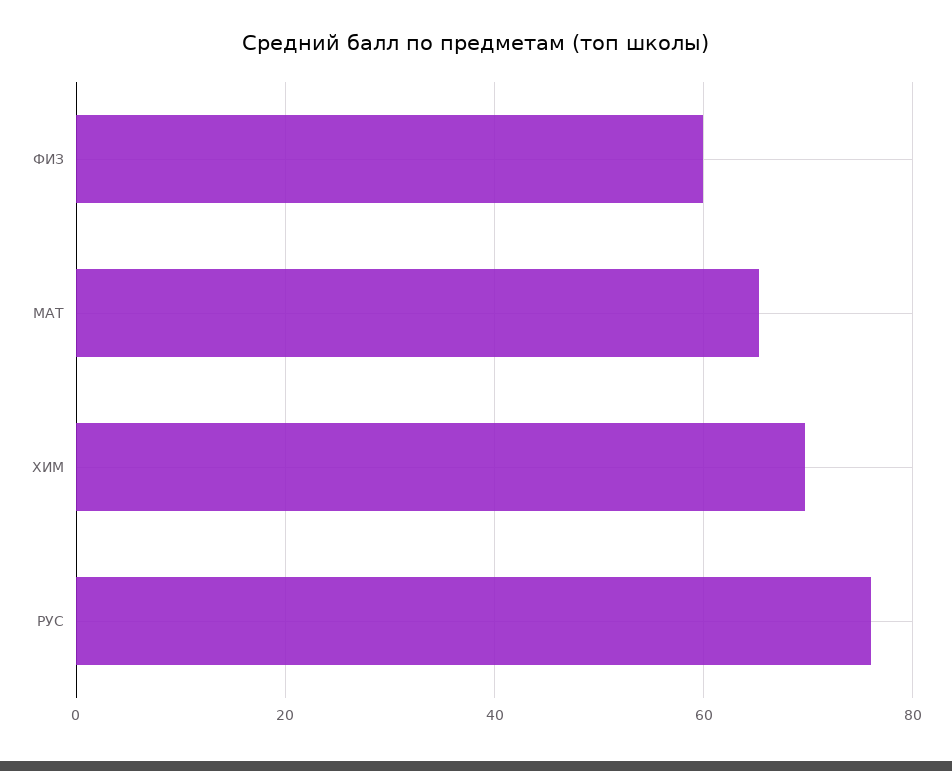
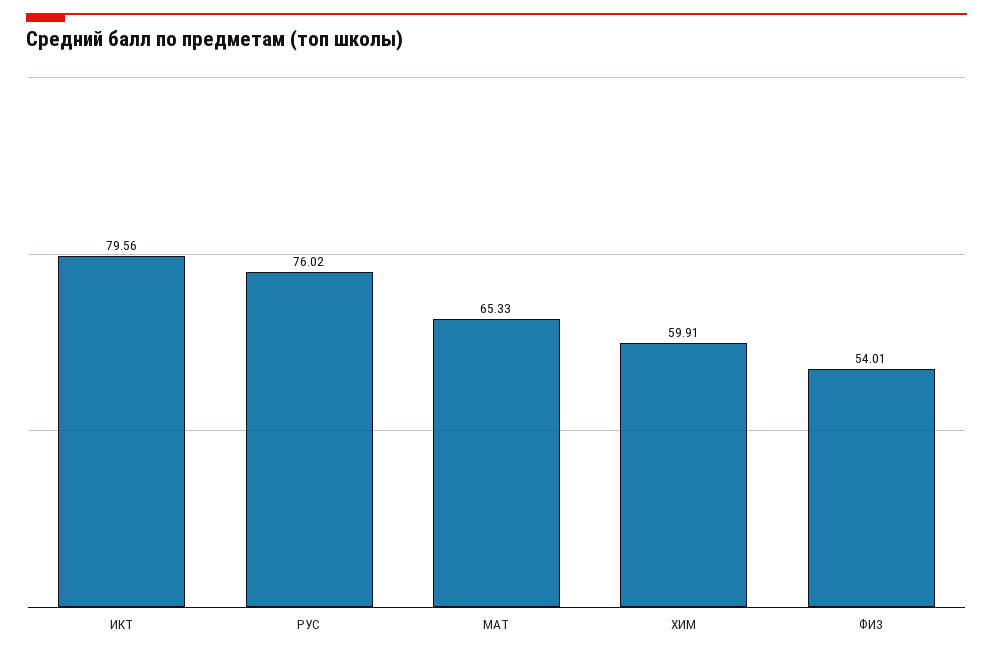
  {
-   "ФИЗ": 60,
+   "ФИЗ": 54.01,
    "МАТ": 65.33,
-   "ХИМ": 70,
+   "ХИМ": 59.91,
-   "РУС": 76.02
+   "РУС": 76.02,
+   "ИКТ": 79.56
  }

